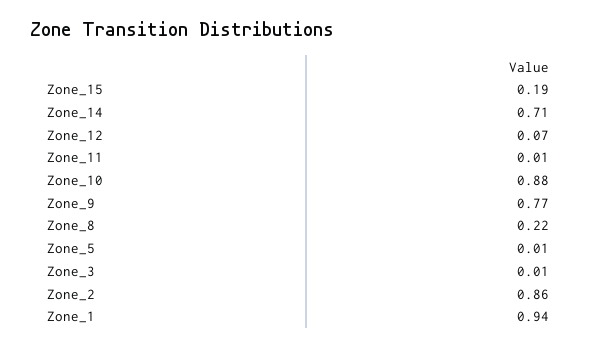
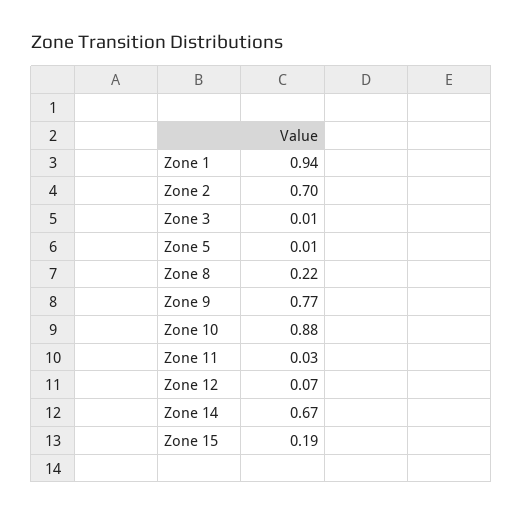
  {
    "Zone_15": 0.19,
-   "Zone_14": 0.71,
+   "Zone_14": 0.67,
    "Zone_12": 0.07,
-   "Zone_11": 0.01,
+   "Zone_11": 0.03,
    "Zone_10": 0.88,
    "Zone_9": 0.77,
    "Zone_8": 0.22,
    "Zone_5": 0.01,
    "Zone_3": 0.01,
-   "Zone_2": 0.86,
+   "Zone_2": 0.7,
    "Zone_1": 0.94
  }

